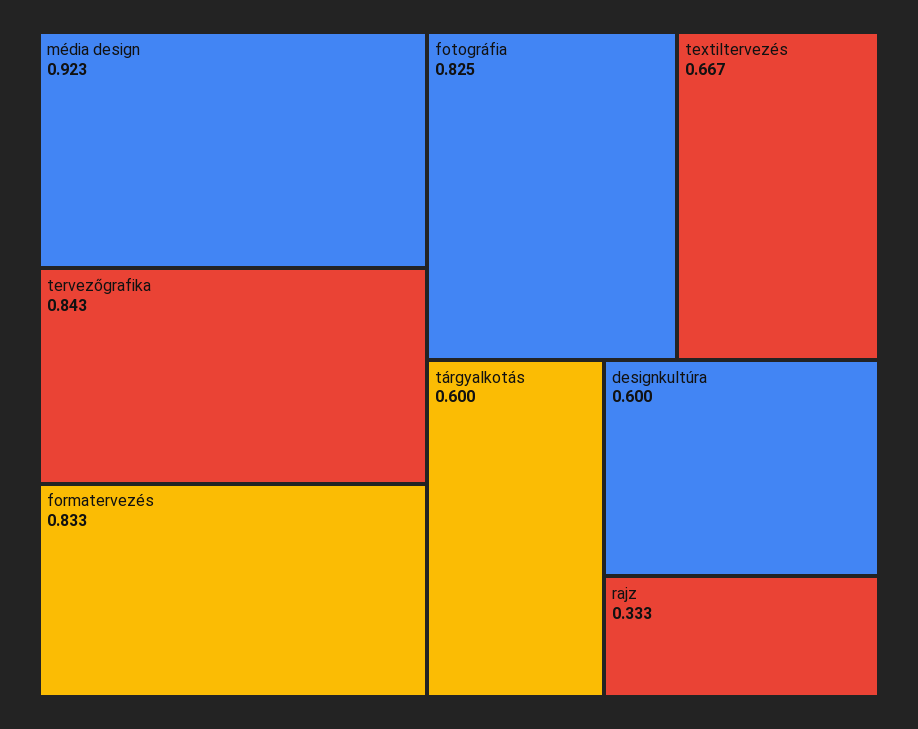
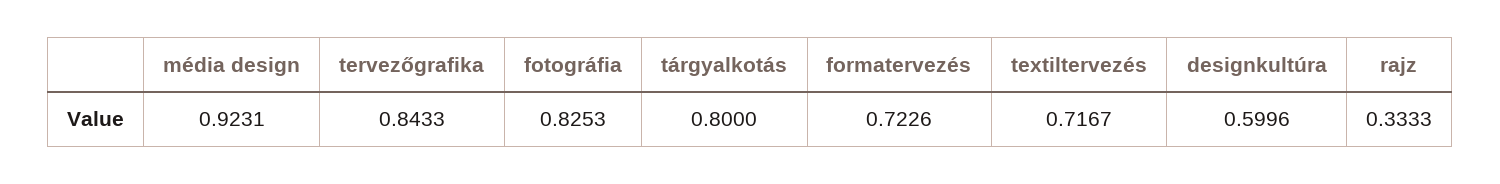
  {
    "média design": 0.9231,
    "tervezőgrafika": 0.8433,
-   "formatervezés": 0.833,
+   "formatervezés": 0.7226,
    "fotográfia": 0.8253,
-   "textiltervezés": 0.667,
+   "textiltervezés": 0.7167,
-   "tárgyalkotás": 0.6,
+   "tárgyalkotás": 0.8,
    "designkultúra": 0.5996,
    "rajz": 0.3333
  }

